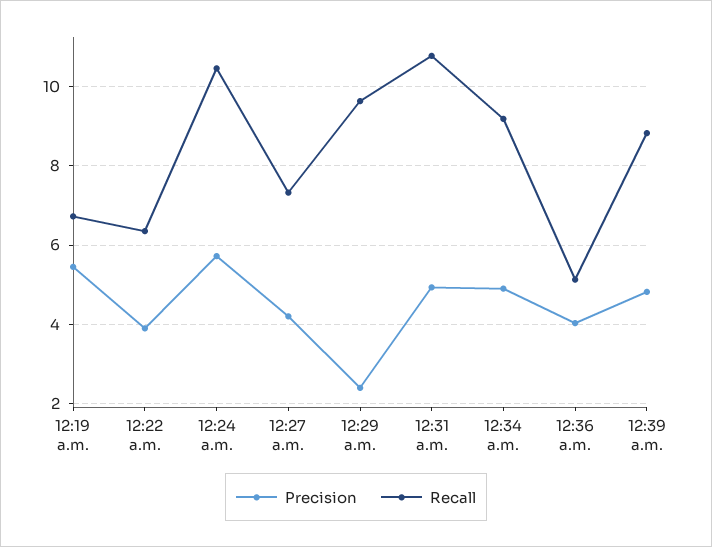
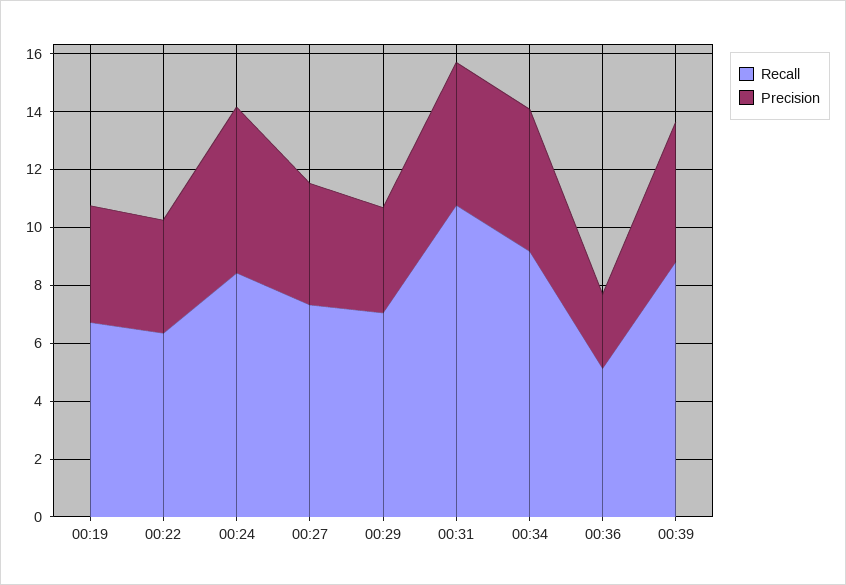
  {
    "Precision": {
-     "12:19 a.m.": 5.4,
+     "12:19 a.m.": 4,
      "12:22 a.m.": 4,
      "12:24 a.m.": 5.8,
      "12:27 a.m.": 4.2,
-     "12:29 a.m.": 2.4,
+     "12:29 a.m.": 3.5,
      "12:31 a.m.": 5,
      "12:34 a.m.": 5,
-     "12:36 a.m.": 4,
+     "12:36 a.m.": 2.5,
      "12:39 a.m.": 4.8
    },
    "Recall": {
      "12:19 a.m.": 6.8,
      "12:22 a.m.": 6.4,
-     "12:24 a.m.": 10.4,
+     "12:24 a.m.": 8.5,
      "12:27 a.m.": 7.4,
-     "12:29 a.m.": 9.6,
+     "12:29 a.m.": 7,
      "12:31 a.m.": 10.8,
      "12:34 a.m.": 9.2,
      "12:36 a.m.": 5.2,
      "12:39 a.m.": 8.8
    }
  }

